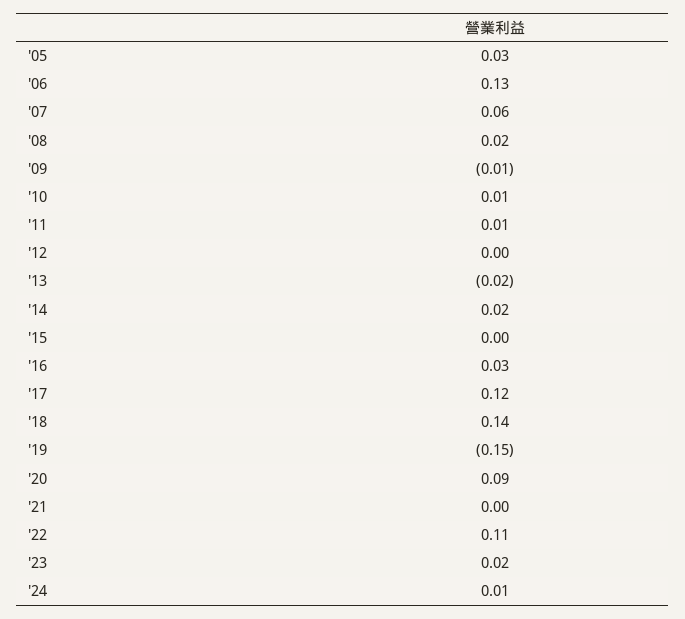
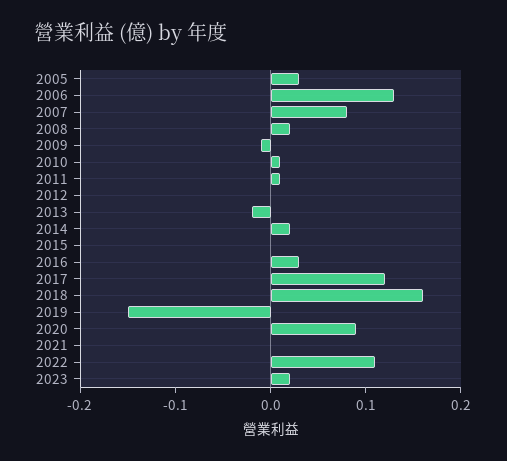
  {
    "'05": 0.03,
    "'06": 0.13,
-   "'07": 0.06,
+   "'07": 0.08,
    "'08": 0.02,
    "'09": -0.01,
    "'10": 0.01,
    "'11": 0.01,
    "'12": 0,
    "'13": -0.02,
    "'14": 0.02,
    "'15": 0,
    "'16": 0.03,
    "'17": 0.12,
-   "'18": 0.14,
+   "'18": 0.16,
    "'19": -0.15,
    "'20": 0.09,
    "'21": 0,
    "'22": 0.11,
-   "'23": 0.02,
+   "'23": 0.02
-   "'24": 0.01
  }

